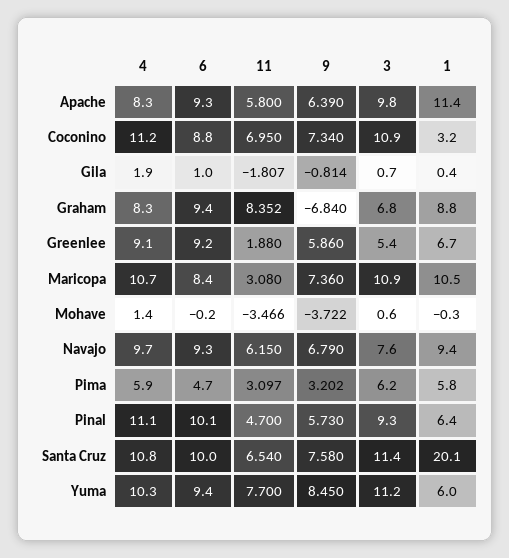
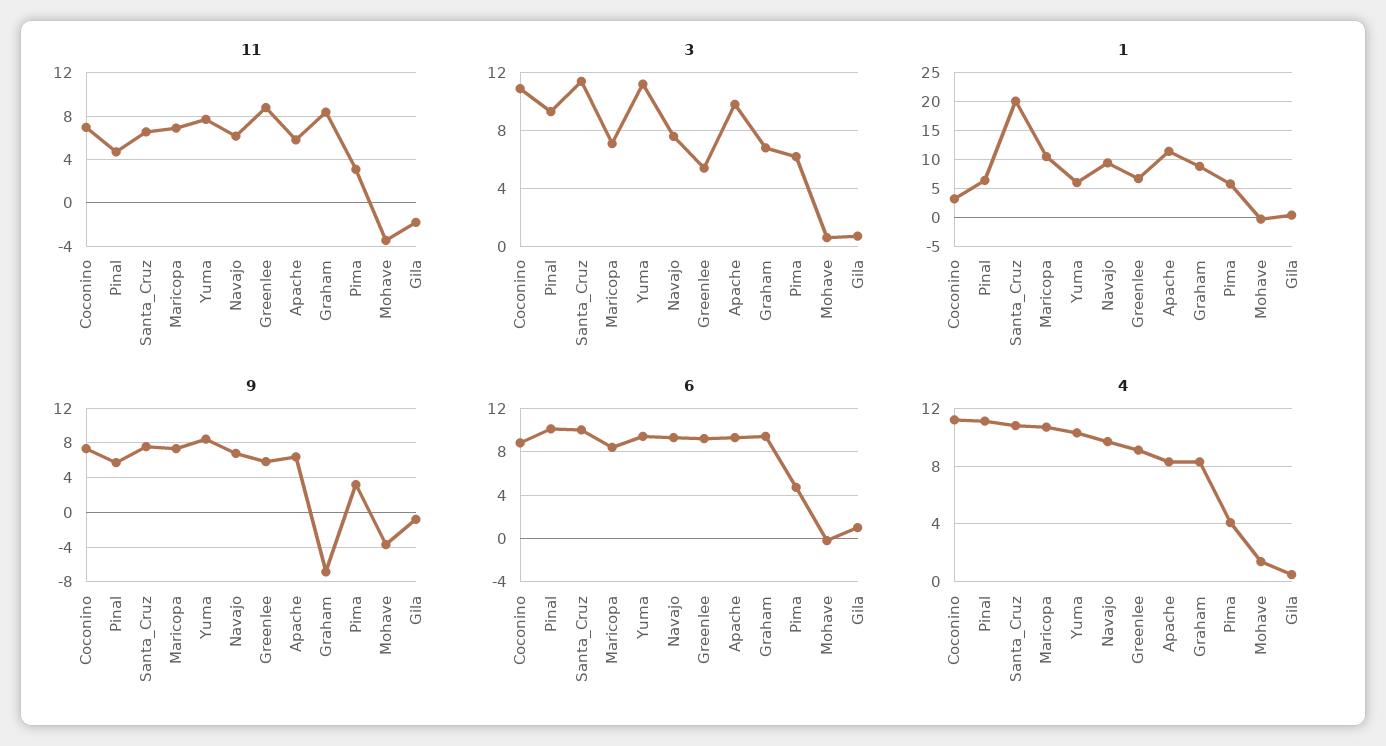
  {
    "4": {
      "Apache": 8.3,
      "Coconino": 11.2,
-     "Gila": 1.9,
+     "Gila": 0.5,
      "Graham": 8.3,
      "Greenlee": 9.1,
      "Maricopa": 10.7,
      "Mohave": 1.4,
      "Navajo": 9.7,
-     "Pima": 5.9,
+     "Pima": 4,
      "Pinal": 11.1,
      "Santa Cruz": 10.8,
      "Yuma": 10.3
    },
    "6": {
      "Apache": 9.3,
      "Coconino": 8.8,
      "Gila": 1,
      "Graham": 9.4,
      "Greenlee": 9.2,
      "Maricopa": 8.4,
      "Mohave": -0.2,
      "Navajo": 9.3,
      "Pima": 4.7,
      "Pinal": 10.1,
      "Santa Cruz": 10,
      "Yuma": 9.4
    },
    "11": {
      "Apache": 5.8,
      "Coconino": 6.95,
      "Gila": -1.807,
      "Graham": 8.352,
-     "Greenlee": 1.88,
+     "Greenlee": 9,
-     "Maricopa": 3.08,
+     "Maricopa": 7,
      "Mohave": -3.466,
      "Navajo": 6.15,
      "Pima": 3.097,
      "Pinal": 4.7,
      "Santa Cruz": 6.54,
      "Yuma": 7.7
    },
    "9": {
      "Apache": 6.39,
      "Coconino": 7.34,
      "Gila": -0.814,
      "Graham": -6.84,
      "Greenlee": 5.86,
      "Maricopa": 7.36,
      "Mohave": -3.722,
      "Navajo": 6.79,
      "Pima": 3.202,
      "Pinal": 5.73,
      "Santa Cruz": 7.58,
      "Yuma": 8.45
    },
    "3": {
      "Apache": 9.8,
      "Coconino": 10.9,
      "Gila": 0.7,
      "Graham": 6.8,
      "Greenlee": 5.4,
-     "Maricopa": 10.9,
+     "Maricopa": 7,
      "Mohave": 0.6,
      "Navajo": 7.6,
      "Pima": 6.2,
      "Pinal": 9.3,
      "Santa Cruz": 11.4,
      "Yuma": 11.2
    },
    "1": {
      "Apache": 11.4,
      "Coconino": 3.2,
      "Gila": 0.4,
      "Graham": 8.8,
      "Greenlee": 6.7,
      "Maricopa": 10.5,
      "Mohave": -0.3,
      "Navajo": 9.4,
      "Pima": 5.8,
      "Pinal": 6.4,
      "Santa Cruz": 20.1,
      "Yuma": 6
    }
  }

